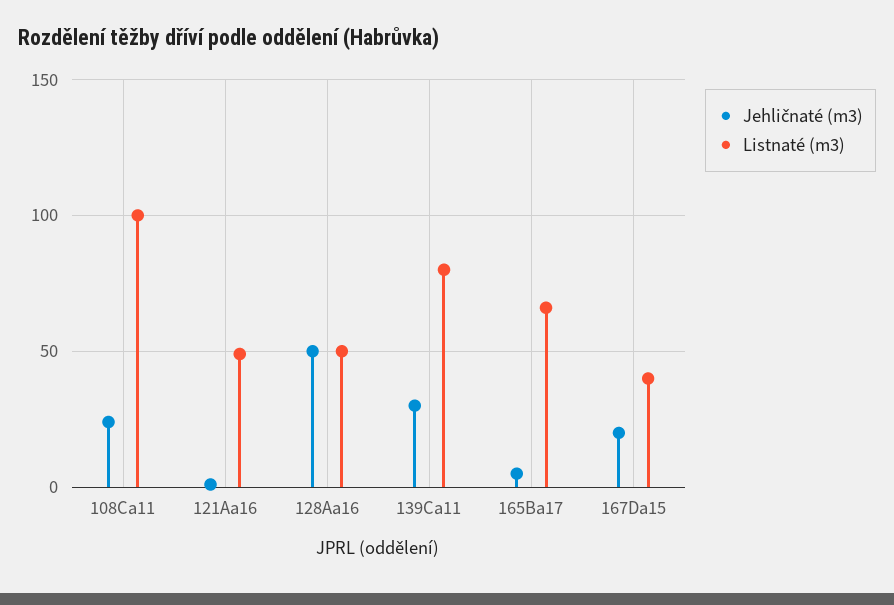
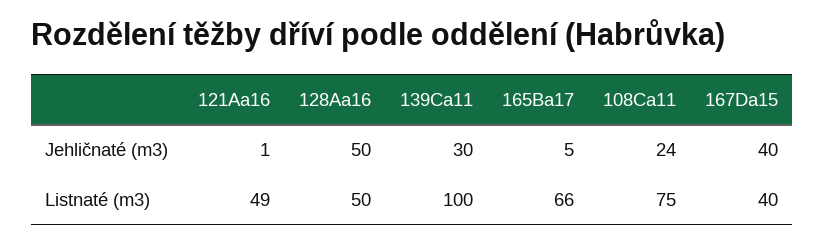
  {
    "Jehličnaté (m3)": {
      "108Ca11": 24,
      "121Aa16": 1,
      "128Aa16": 50,
      "139Ca11": 30,
      "165Ba17": 5,
-     "167Da15": 20
+     "167Da15": 40
    },
    "Listnaté (m3)": {
-     "108Ca11": 100,
+     "108Ca11": 75,
      "121Aa16": 49,
      "128Aa16": 50,
-     "139Ca11": 80,
+     "139Ca11": 100,
      "165Ba17": 66,
      "167Da15": 40
    }
  }

